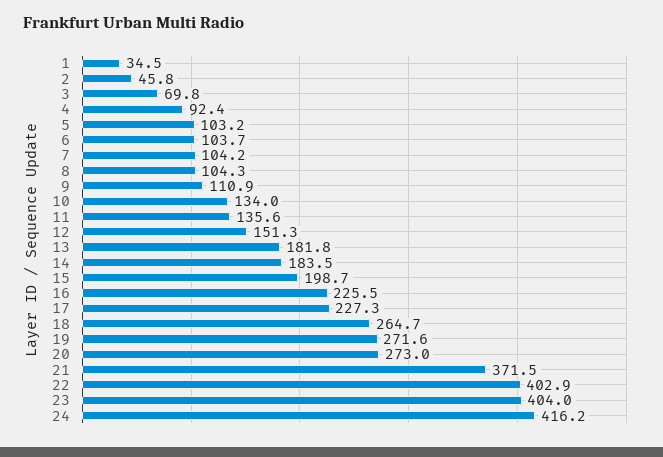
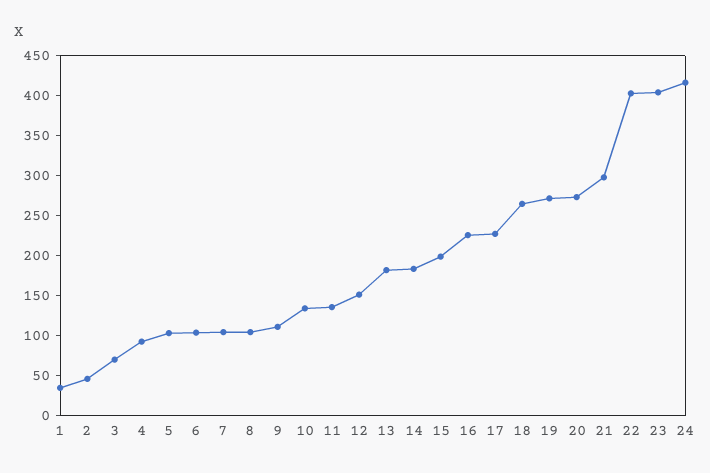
  {
    "1": 34.5,
    "2": 45.8,
    "3": 69.8,
    "4": 92.4,
    "5": 103.2,
    "6": 103.7,
    "7": 104.2,
    "8": 104.3,
    "9": 110.9,
    "10": 134,
    "11": 135.6,
    "12": 151.3,
    "13": 181.8,
    "14": 183.5,
    "15": 198.7,
    "16": 225.5,
    "17": 227.3,
    "18": 264.7,
    "19": 271.6,
    "20": 273,
-   "21": 371.5,
+   "21": 300,
    "22": 402.9,
    "23": 404,
    "24": 416.2
  }

